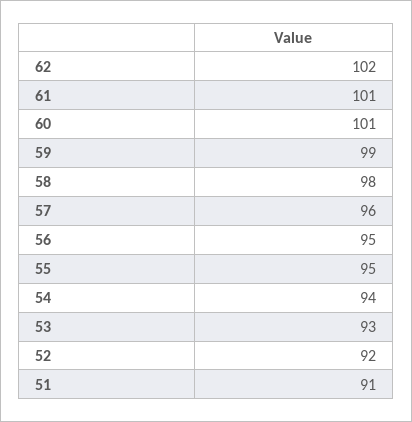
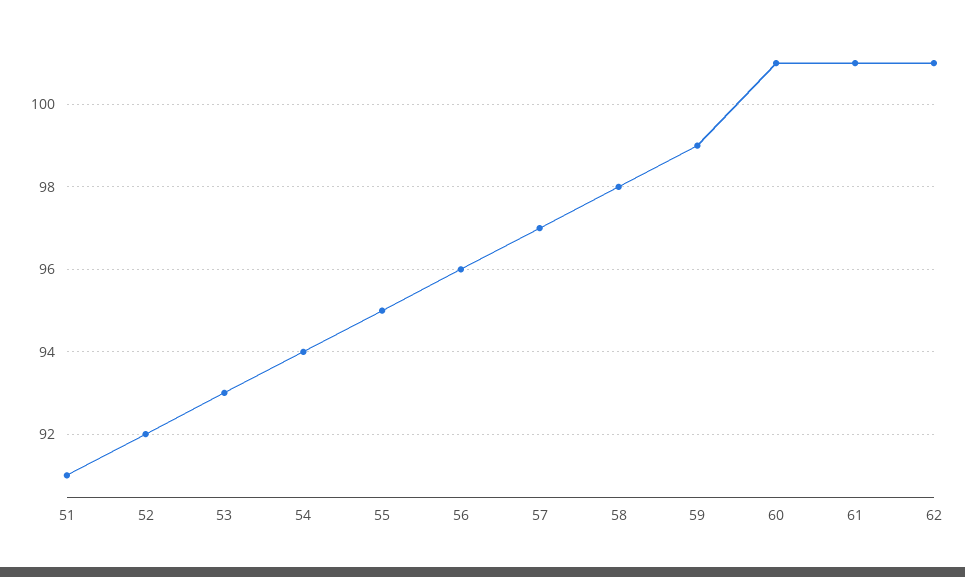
  {
-   "62": 102,
+   "62": 101,
    "61": 101,
    "60": 101,
    "59": 99,
    "58": 98,
-   "57": 96,
+   "57": 97,
-   "56": 95,
+   "56": 96,
    "55": 95,
    "54": 94,
    "53": 93,
    "52": 92,
    "51": 91
  }

